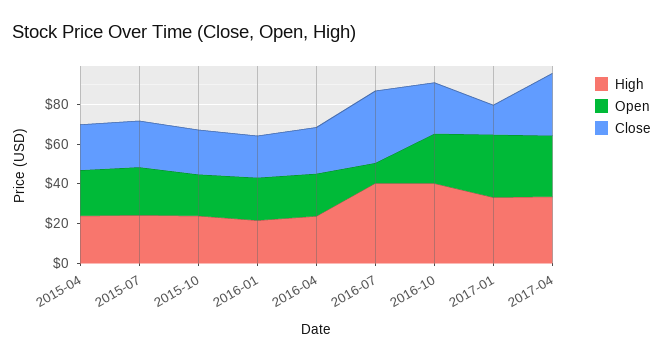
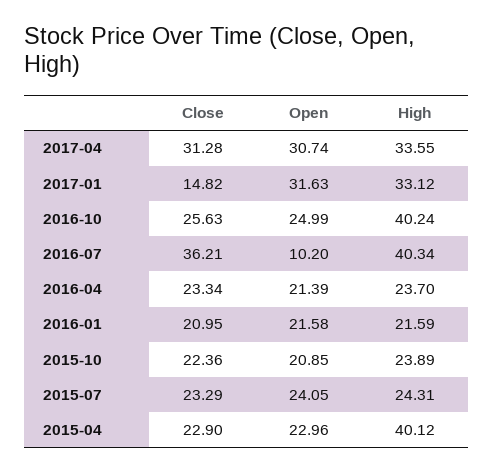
  {
    "High": {
-     "2015-04": 25,
+     "2015-04": 40.12,
      "2015-07": 24.31,
      "2015-10": 23.89,
      "2016-01": 21.59,
      "2016-04": 23.7,
      "2016-07": 40.34,
      "2016-10": 40.24,
      "2017-01": 33.12,
      "2017-04": 33.55
    },
    "Open": {
      "2015-04": 22.96,
      "2015-07": 24.05,
      "2015-10": 20.85,
      "2016-01": 21.58,
      "2016-04": 21.39,
      "2016-07": 10.2,
      "2016-10": 24.99,
      "2017-01": 31.63,
      "2017-04": 30.74
    },
    "Close": {
      "2015-04": 22.9,
      "2015-07": 23.29,
      "2015-10": 22.36,
      "2016-01": 20.95,
      "2016-04": 23.34,
      "2016-07": 36.21,
      "2016-10": 25.63,
      "2017-01": 14.82,
      "2017-04": 31.28
    }
  }

